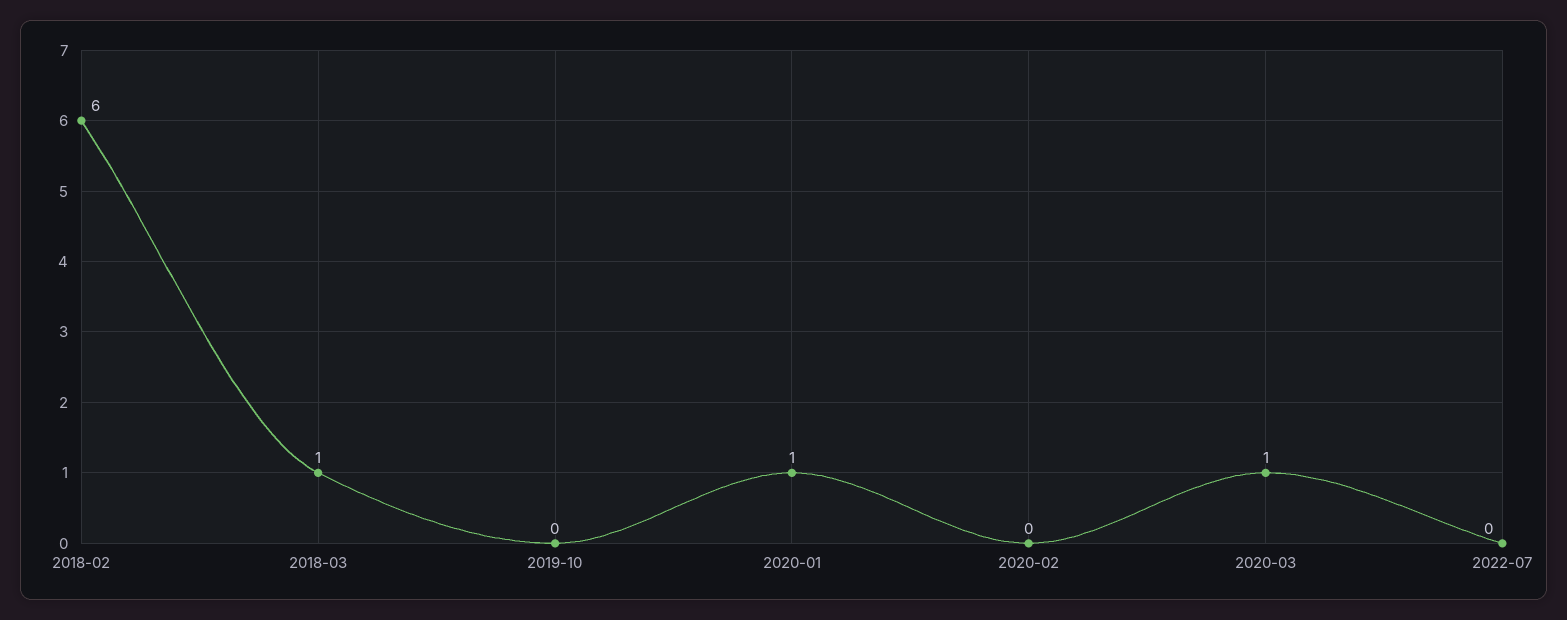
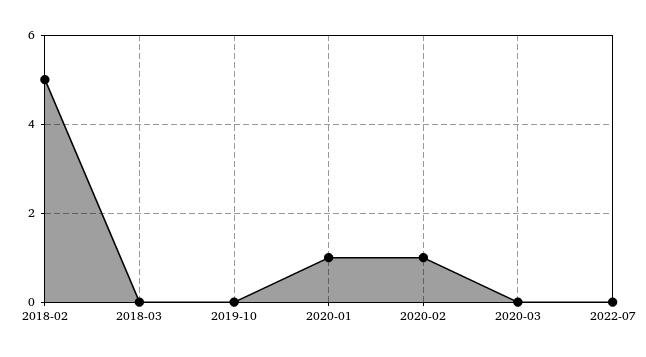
  {
-   "2018-02": 6,
+   "2018-02": 5,
-   "2018-03": 1,
+   "2018-03": 0,
    "2019-10": 0,
    "2020-01": 1,
-   "2020-02": 0,
+   "2020-02": 1,
-   "2020-03": 1,
+   "2020-03": 0,
    "2022-07": 0
  }

